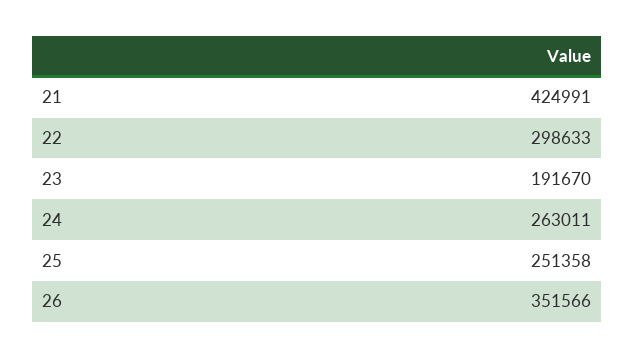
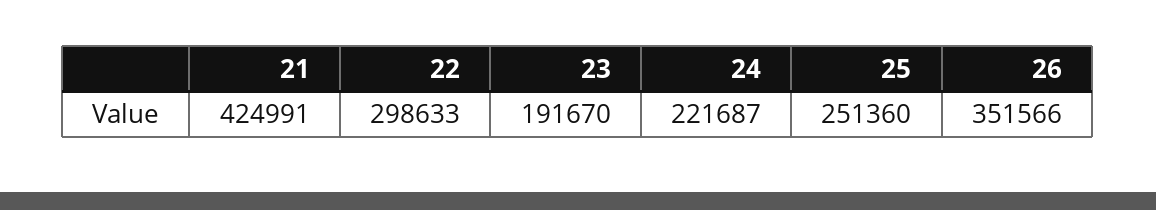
  {
    "21": 424991,
    "22": 298633,
    "23": 191670,
-   "24": 263011,
+   "24": 221687,
-   "25": 251358,
+   "25": 251360,
    "26": 351566
  }

